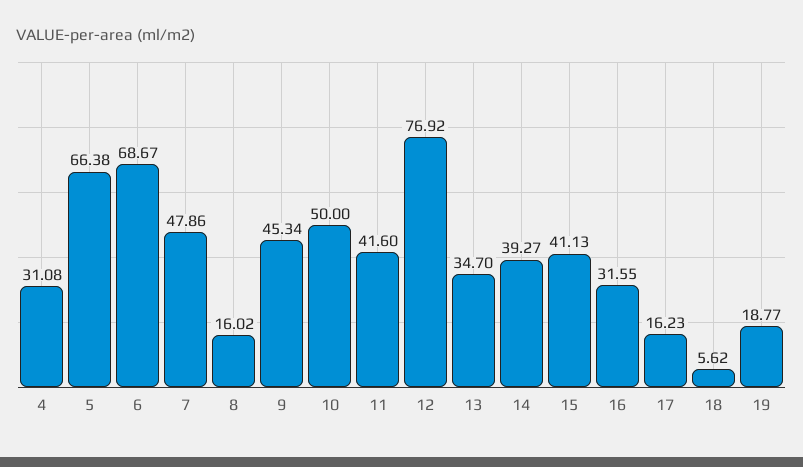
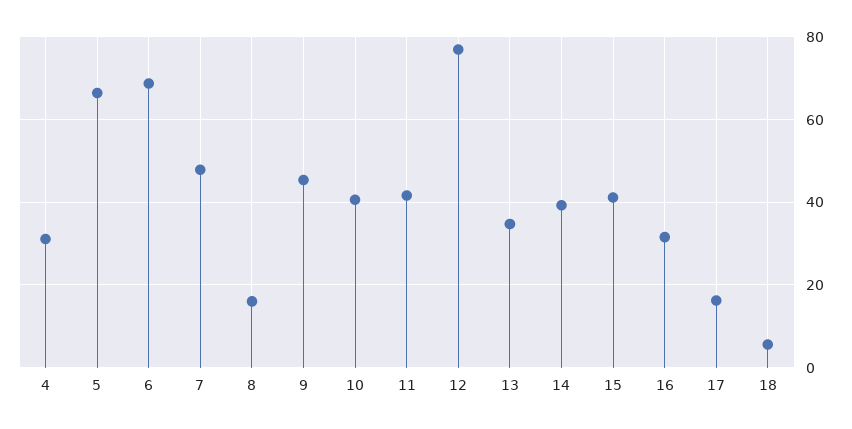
  {
    "4": 31.08,
    "5": 66.38,
    "6": 68.67,
    "7": 47.86,
    "8": 16.02,
    "9": 45.34,
-   "10": 50,
+   "10": 40,
    "11": 41.6,
    "12": 76.92,
    "13": 34.7,
    "14": 39.27,
    "15": 41.13,
    "16": 31.55,
    "17": 16.23,
-   "18": 5.62,
+   "18": 5.62
-   "19": 18.77
  }

